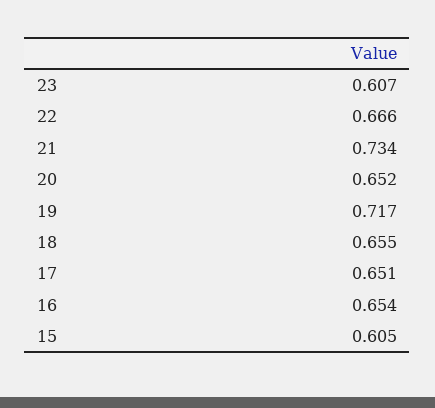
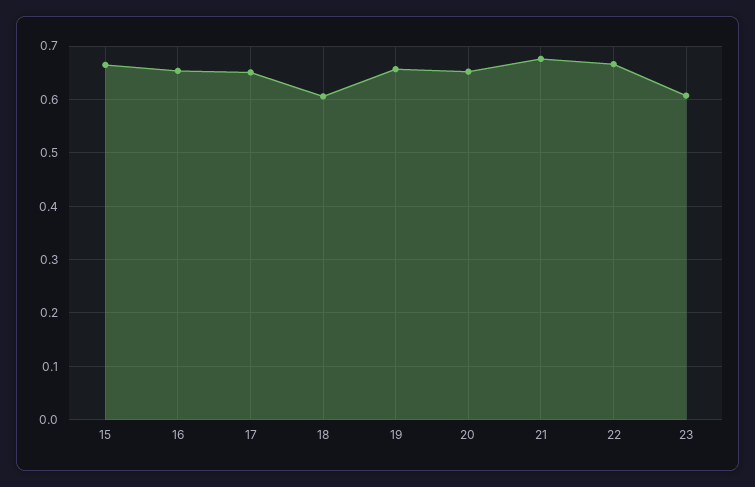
  {
    "23": 0.607,
    "22": 0.666,
-   "21": 0.734,
+   "21": 0.68,
    "20": 0.652,
-   "19": 0.717,
+   "19": 0.66,
-   "18": 0.655,
+   "18": 0.6,
    "17": 0.651,
    "16": 0.654,
-   "15": 0.605
+   "15": 0.66
  }

